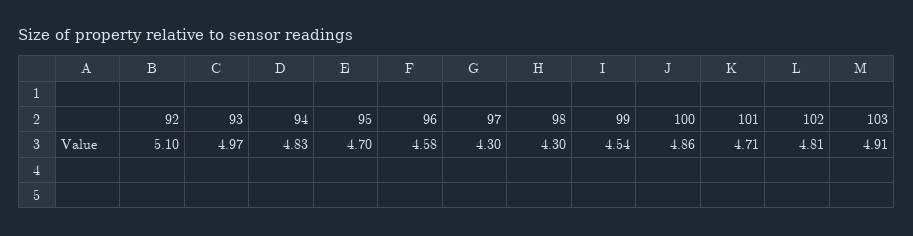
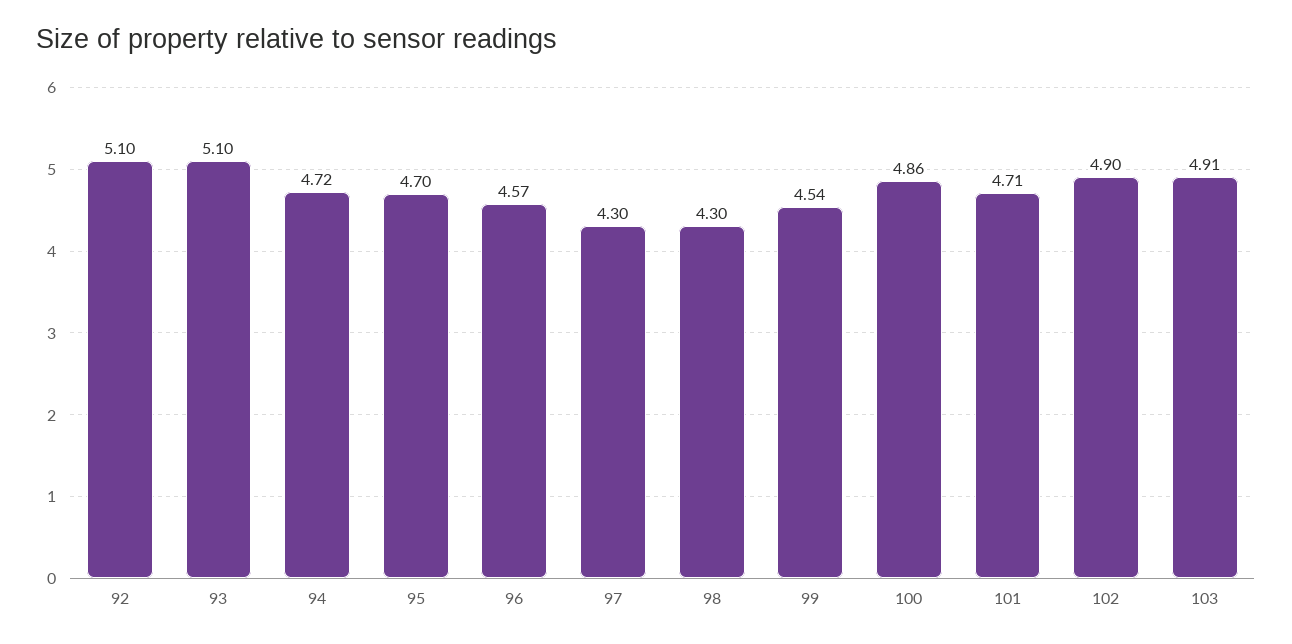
  {
    "92": 5.1,
-   "93": 4.97,
+   "93": 5.1,
-   "94": 4.83,
+   "94": 4.72,
    "95": 4.7,
-   "96": 4.58,
+   "96": 4.57,
    "97": 4.3,
    "98": 4.3,
    "99": 4.54,
    "100": 4.86,
    "101": 4.71,
-   "102": 4.81,
+   "102": 4.9,
    "103": 4.91
  }

